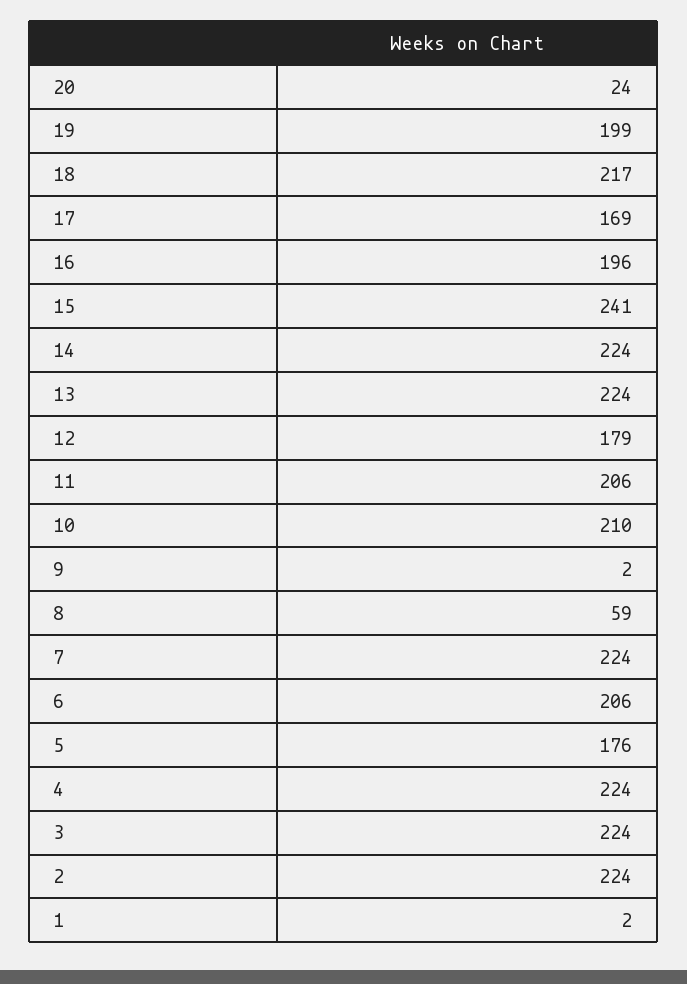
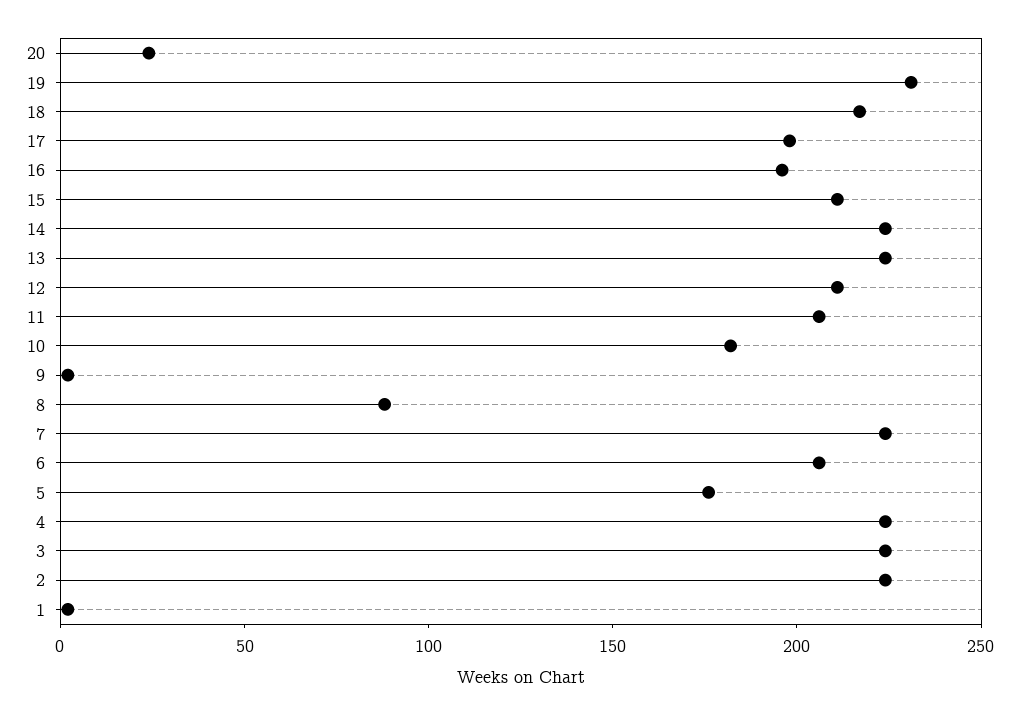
  {
    "20": 24,
-   "19": 199,
+   "19": 230,
    "18": 217,
-   "17": 169,
+   "17": 200,
    "16": 196,
-   "15": 241,
+   "15": 210,
    "14": 224,
    "13": 224,
-   "12": 179,
+   "12": 210,
    "11": 206,
-   "10": 210,
+   "10": 180,
    "9": 2,
-   "8": 59,
+   "8": 90,
    "7": 224,
    "6": 206,
    "5": 176,
    "4": 224,
    "3": 224,
    "2": 224,
    "1": 2
  }

